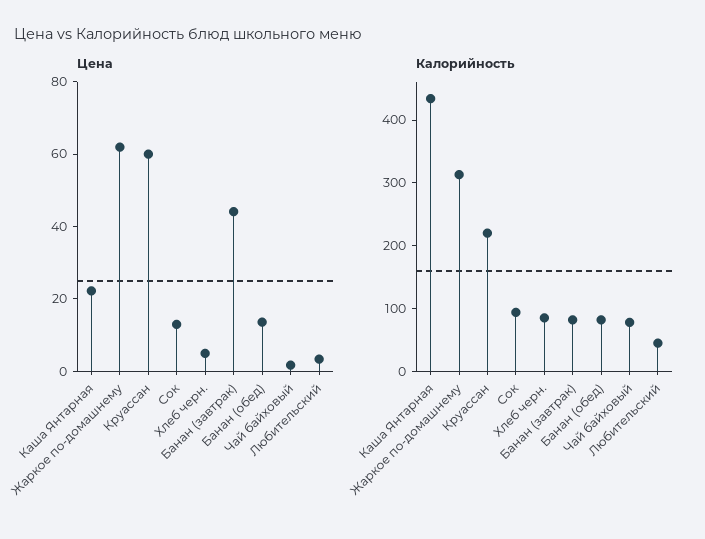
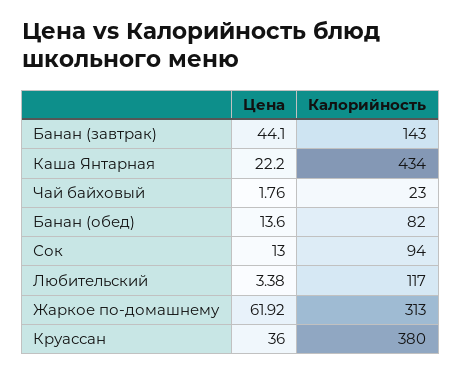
  {
    "Цена": {
      "Каша Янтарная": 22.2,
      "Жаркое по-домашнему": 61.92,
-     "Круассан": 60,
+     "Круассан": 36,
      "Сок": 13,
-     "Хлеб черн.": 5,
      "Банан (завтрак)": 44.1,
      "Банан (обед)": 13.6,
      "Чай байховый": 1.76,
      "Любительский": 3.38
    },
    "Калорийность": {
      "Каша Янтарная": 434,
      "Жаркое по-домашнему": 313,
-     "Круассан": 220,
+     "Круассан": 380,
      "Сок": 94,
-     "Хлеб черн.": 80,
-     "Банан (завтрак)": 80,
+     "Банан (завтрак)": 143,
      "Банан (обед)": 82,
-     "Чай байховый": 80,
+     "Чай байховый": 23,
-     "Любительский": 40
+     "Любительский": 117
    }
  }

